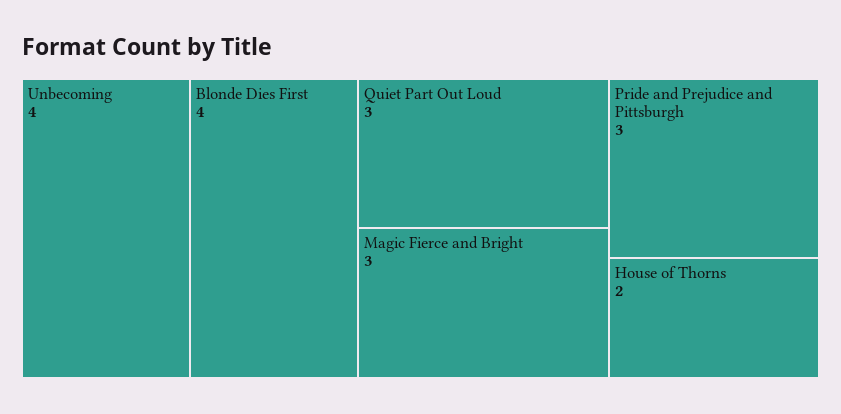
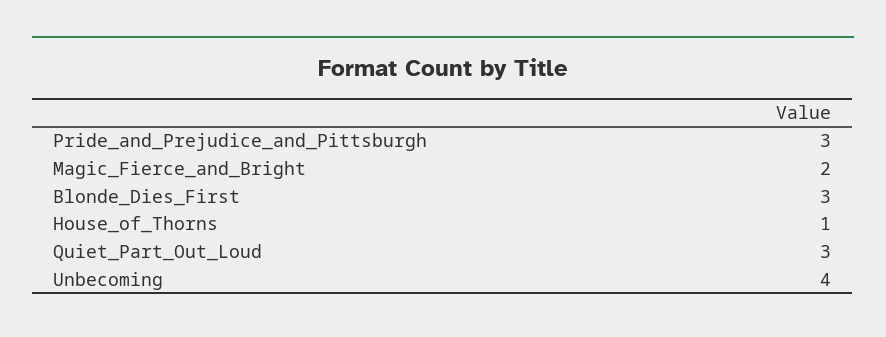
  {
    "Unbecoming": 4,
-   "Blonde Dies First": 4,
+   "Blonde Dies First": 3,
    "Quiet Part Out Loud": 3,
-   "Magic Fierce and Bright": 3,
+   "Magic Fierce and Bright": 2,
    "Pride and Prejudice and Pittsburgh": 3,
-   "House of Thorns": 2
+   "House of Thorns": 1
  }

